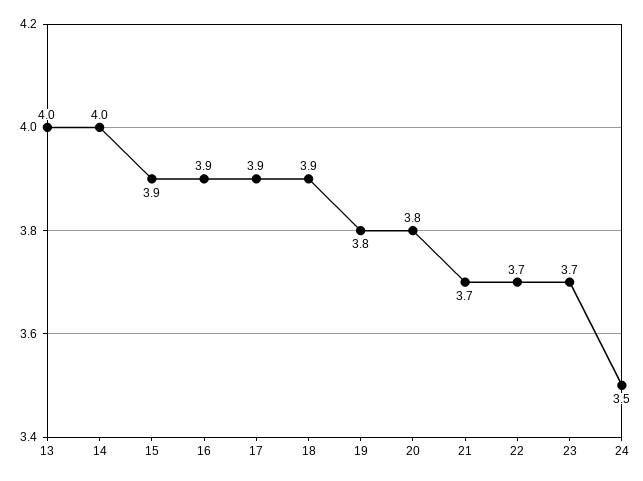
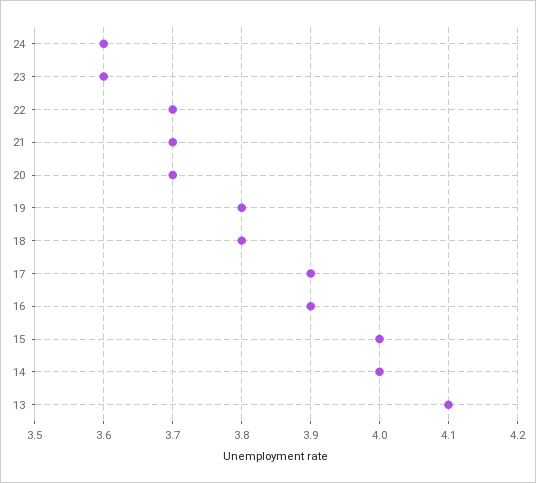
  {
-   "13": 4,
+   "13": 4.1,
    "14": 4,
-   "15": 3.9,
+   "15": 4,
    "16": 3.9,
    "17": 3.9,
-   "18": 3.9,
+   "18": 3.8,
    "19": 3.8,
-   "20": 3.8,
+   "20": 3.7,
    "21": 3.7,
    "22": 3.7,
-   "23": 3.7,
+   "23": 3.6,
-   "24": 3.5
+   "24": 3.6
  }

